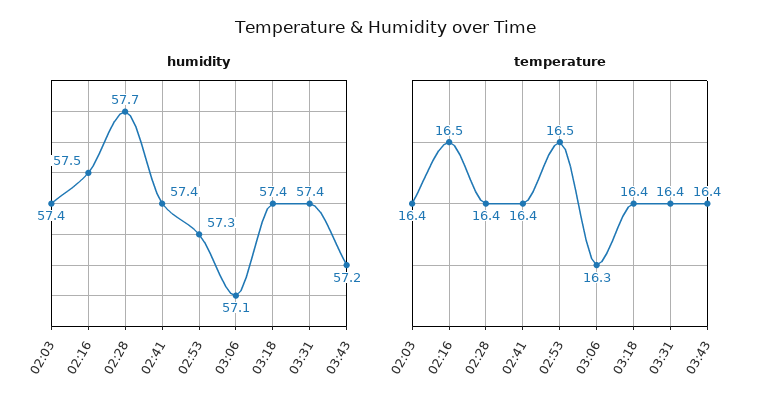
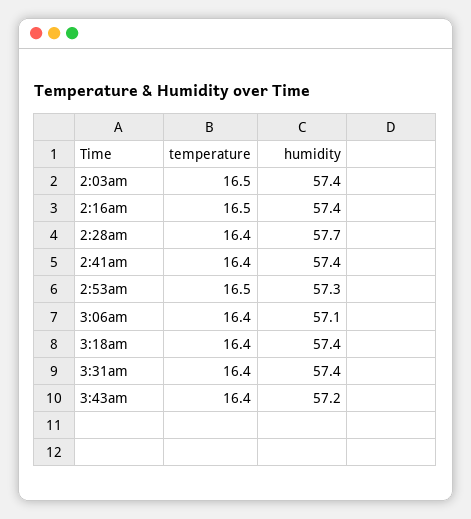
  {
    "humidity": {
      "02:03": 57.4,
-     "02:16": 57.5,
+     "02:16": 57.4,
      "02:28": 57.7,
      "02:41": 57.4,
      "02:53": 57.3,
      "03:06": 57.1,
      "03:18": 57.4,
      "03:31": 57.4,
      "03:43": 57.2
    },
    "temperature": {
-     "02:03": 16.4,
+     "02:03": 16.5,
      "02:16": 16.5,
      "02:28": 16.4,
      "02:41": 16.4,
      "02:53": 16.5,
-     "03:06": 16.3,
+     "03:06": 16.4,
      "03:18": 16.4,
      "03:31": 16.4,
      "03:43": 16.4
    }
  }

